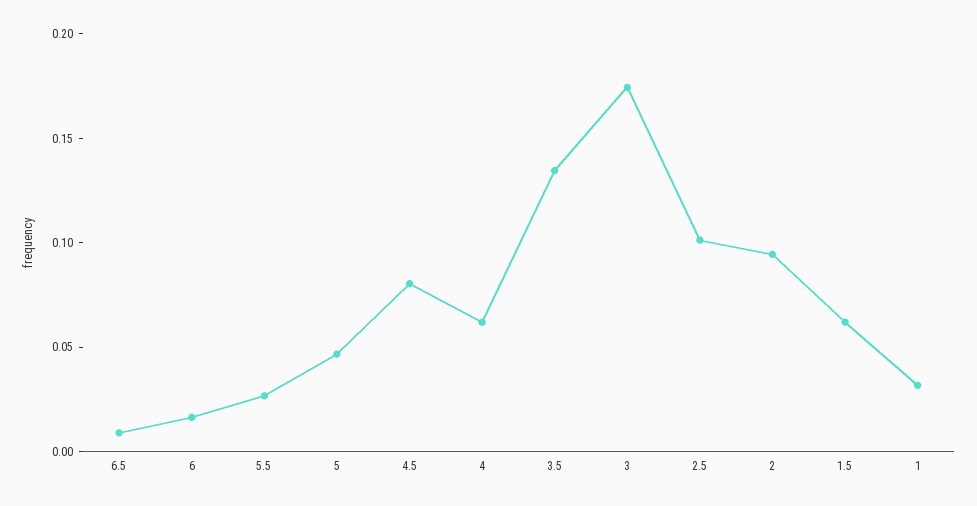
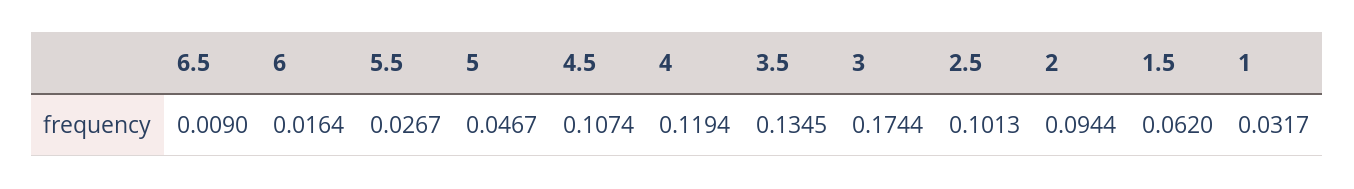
  {
    "6.5": 0.009,
    "6": 0.0164,
    "5.5": 0.0267,
    "5": 0.0467,
-   "4.5": 0.08,
+   "4.5": 0.1074,
-   "4": 0.06,
+   "4": 0.1194,
    "3.5": 0.1345,
    "3": 0.1744,
    "2.5": 0.1013,
    "2": 0.0944,
    "1.5": 0.062,
    "1": 0.0317
  }

